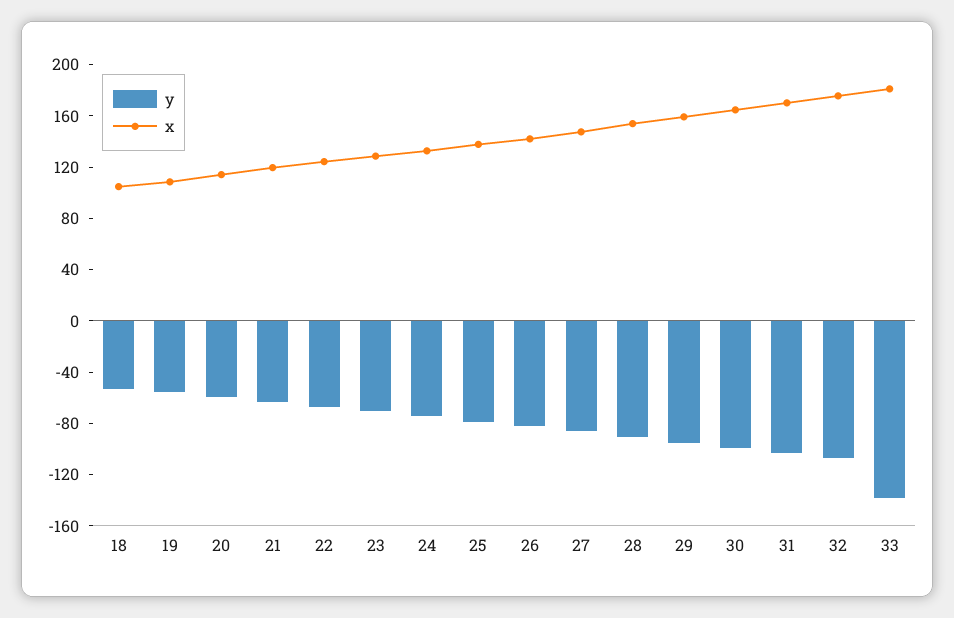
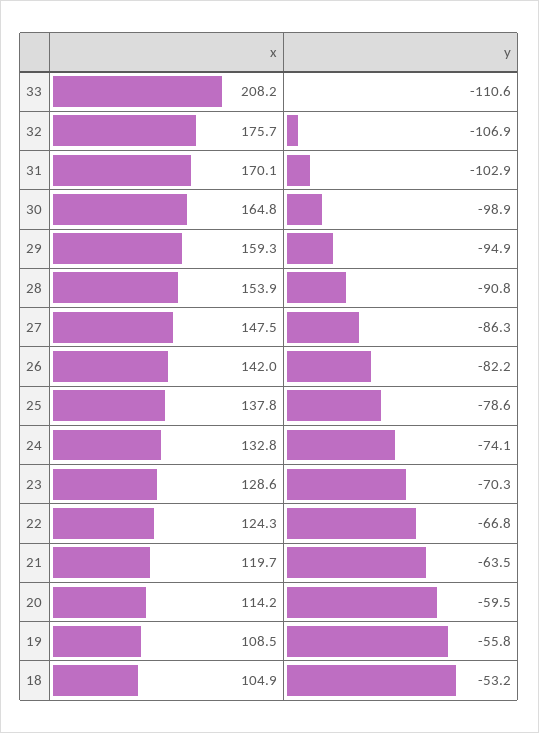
  {
    "y": {
      "18": -53.2,
      "19": -55.8,
      "20": -59.5,
      "21": -63.5,
      "22": -66.8,
      "23": -70.3,
      "24": -74.1,
      "25": -78.6,
      "26": -82.2,
      "27": -86.3,
      "28": -90.8,
      "29": -94.9,
      "30": -98.9,
      "31": -102.9,
      "32": -106.9,
-     "33": -140
+     "33": -110.6
    },
    "x": {
      "18": 104.9,
      "19": 108.5,
      "20": 114.2,
      "21": 119.7,
      "22": 124.3,
      "23": 128.6,
      "24": 132.8,
      "25": 137.8,
      "26": 142,
      "27": 147.5,
      "28": 153.9,
      "29": 159.3,
      "30": 164.8,
      "31": 170.1,
      "32": 175.7,
-     "33": 180
+     "33": 208.2
    }
  }

